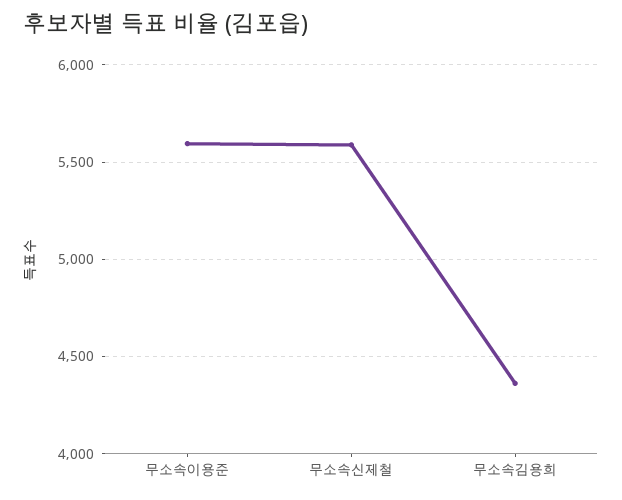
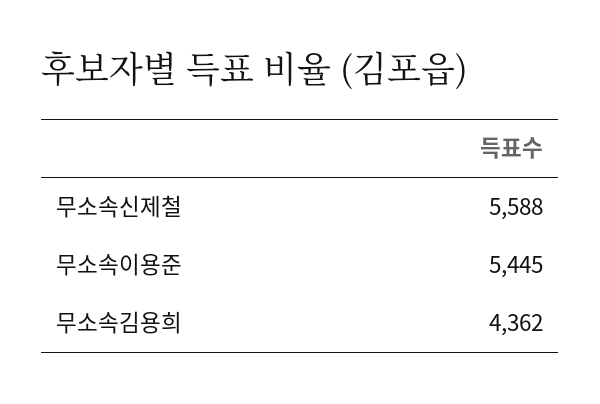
  {
-   "무소속이용준": 5600,
+   "무소속이용준": 5445,
    "무소속신제철": 5588,
    "무소속김용희": 4362
  }

